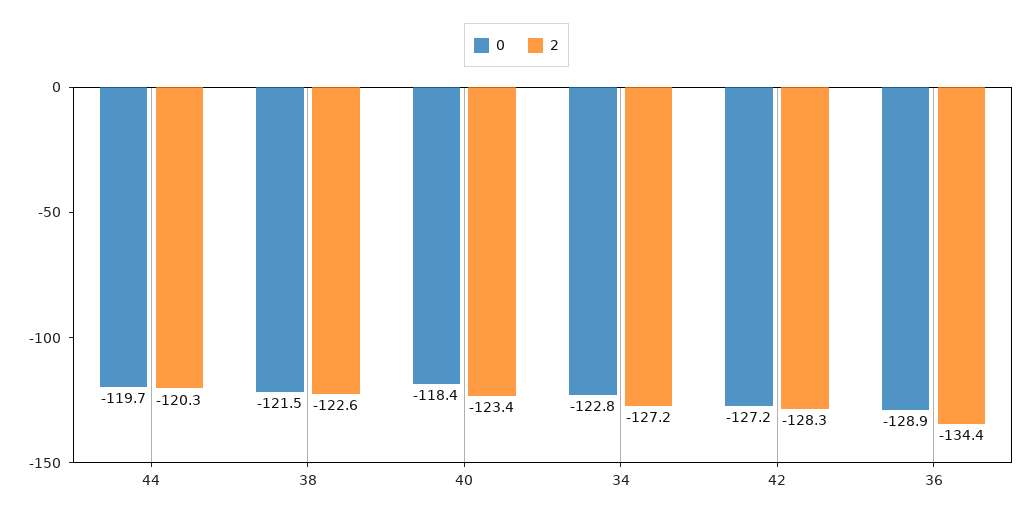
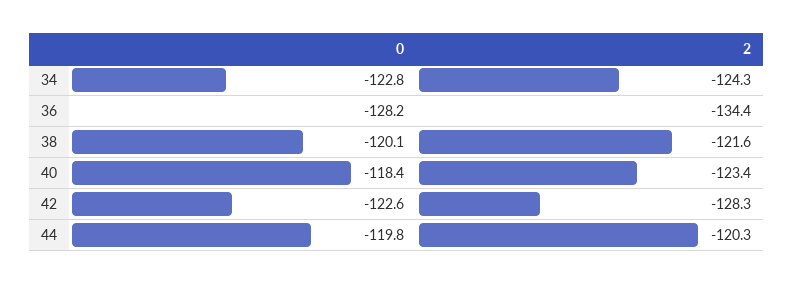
  {
    "0": {
-     "44": -119.7,
+     "44": -119.8,
-     "38": -121.5,
+     "38": -120.1,
      "40": -118.4,
      "34": -122.8,
-     "42": -127.2,
+     "42": -122.6,
-     "36": -128.9
+     "36": -128.2
    },
    "2": {
      "44": -120.3,
-     "38": -122.6,
+     "38": -121.6,
      "40": -123.4,
-     "34": -127.2,
+     "34": -124.3,
      "42": -128.3,
      "36": -134.4
    }
  }

